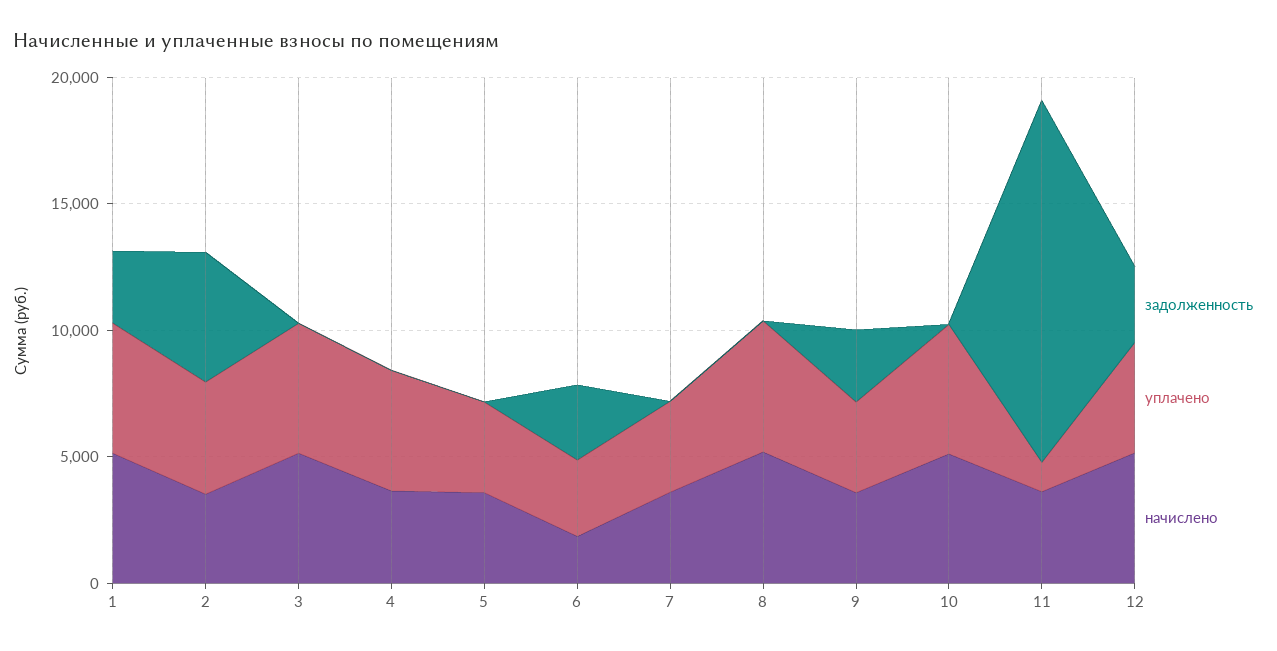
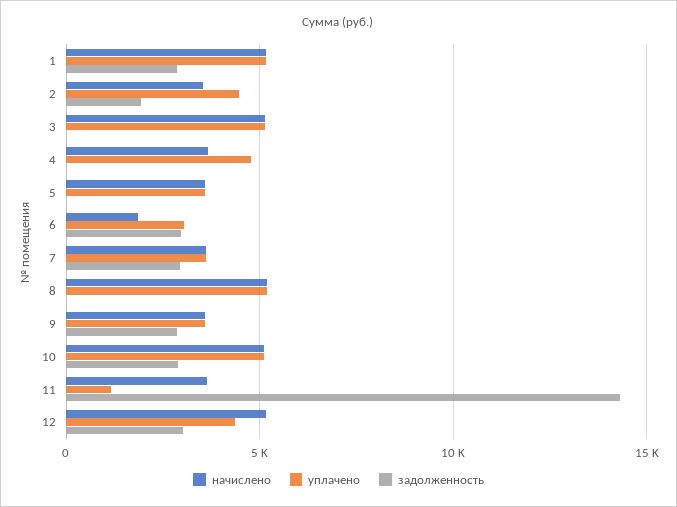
  {
    "задолженность": {
      "1": 3000,
-     "2": 5000,
+     "2": 2000,
      "3": 0,
      "4": 0,
      "5": 0,
      "6": 3000,
-     "7": 0,
+     "7": 3000,
      "8": 0,
      "9": 3000,
-     "10": 0,
+     "10": 3000,
      "11": 14500,
      "12": 3000
    },
    "уплачено": {
      "1": 5000,
      "2": 4500,
      "3": 5000,
      "4": 5000,
      "5": 3500,
      "6": 3000,
      "7": 3500,
      "8": 5000,
      "9": 3500,
      "10": 5000,
      "11": 1000,
      "12": 4500
    },
    "начислено": {
      "1": 5000,
      "2": 3500,
      "3": 5000,
      "4": 3500,
      "5": 3500,
      "6": 2000,
      "7": 3500,
      "8": 5000,
      "9": 3500,
      "10": 5000,
      "11": 3500,
      "12": 5000
    }
  }

